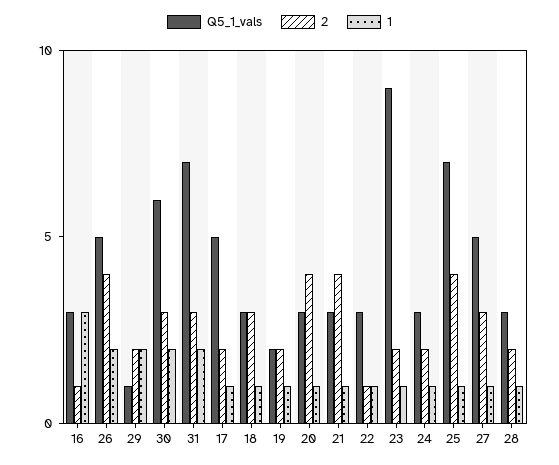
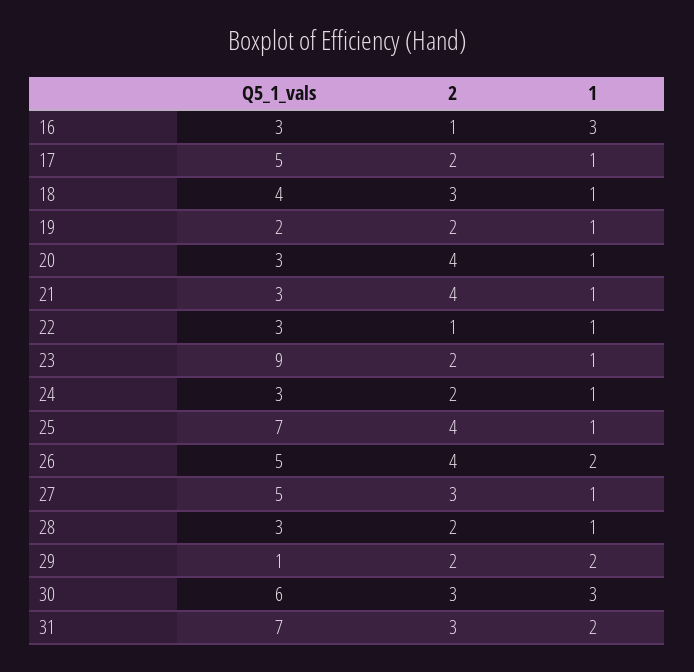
  {
    "Q5_1_vals": {
      "16": 3,
      "26": 5,
      "29": 1,
      "30": 6,
      "31": 7,
      "17": 5,
-     "18": 3,
+     "18": 4,
      "19": 2,
      "20": 3,
      "21": 3,
      "22": 3,
      "23": 9,
      "24": 3,
      "25": 7,
      "27": 5,
      "28": 3
    },
    "2": {
      "16": 1,
      "26": 4,
      "29": 2,
      "30": 3,
      "31": 3,
      "17": 2,
      "18": 3,
      "19": 2,
      "20": 4,
      "21": 4,
      "22": 1,
      "23": 2,
      "24": 2,
      "25": 4,
      "27": 3,
      "28": 2
    },
    "1": {
      "16": 3,
      "26": 2,
      "29": 2,
-     "30": 2,
+     "30": 3,
      "31": 2,
      "17": 1,
      "18": 1,
      "19": 1,
      "20": 1,
      "21": 1,
      "22": 1,
      "23": 1,
      "24": 1,
      "25": 1,
      "27": 1,
      "28": 1
    }
  }

